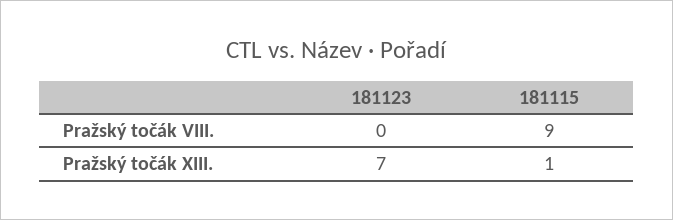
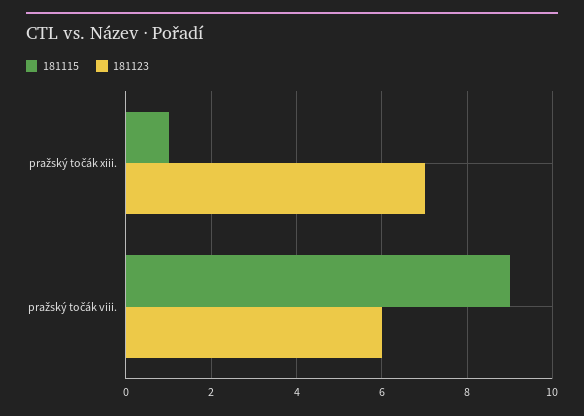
  {
    "181123": {
-     "Pražský točák VIII.": 0,
+     "Pražský točák VIII.": 6,
      "Pražský točák XIII.": 7
    },
    "181115": {
      "Pražský točák VIII.": 9,
      "Pražský točák XIII.": 1
    }
  }

